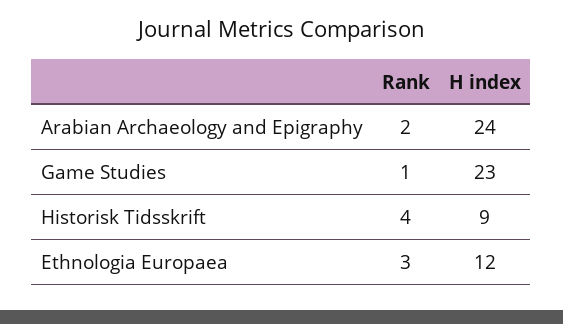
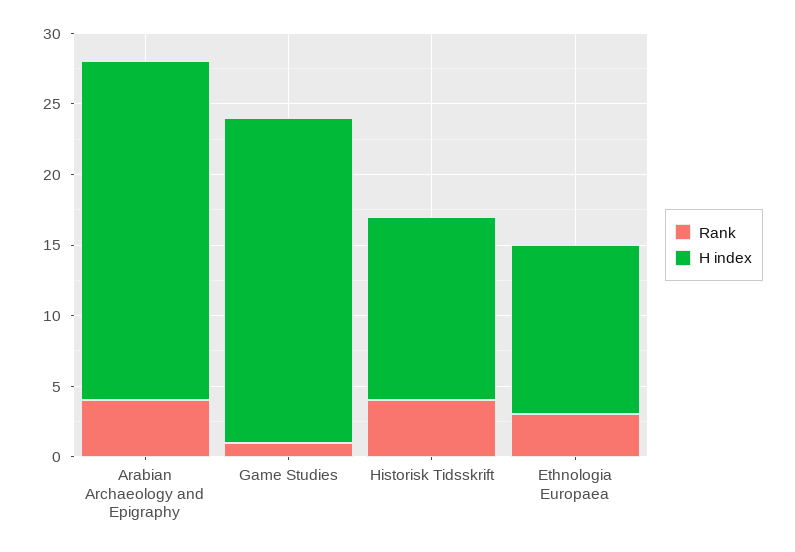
  {
    "Rank": {
-     "Arabian Archaeology and Epigraphy": 2,
+     "Arabian Archaeology and Epigraphy": 4,
      "Game Studies": 1,
      "Historisk Tidsskrift": 4,
      "Ethnologia Europaea": 3
    },
    "H index": {
      "Arabian Archaeology and Epigraphy": 24,
      "Game Studies": 23,
-     "Historisk Tidsskrift": 9,
+     "Historisk Tidsskrift": 13,
      "Ethnologia Europaea": 12
    }
  }

